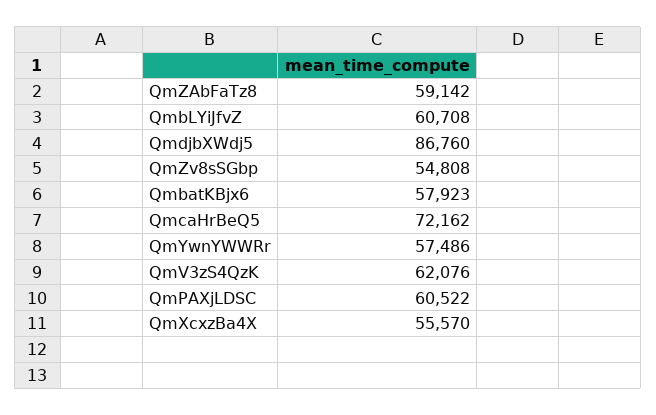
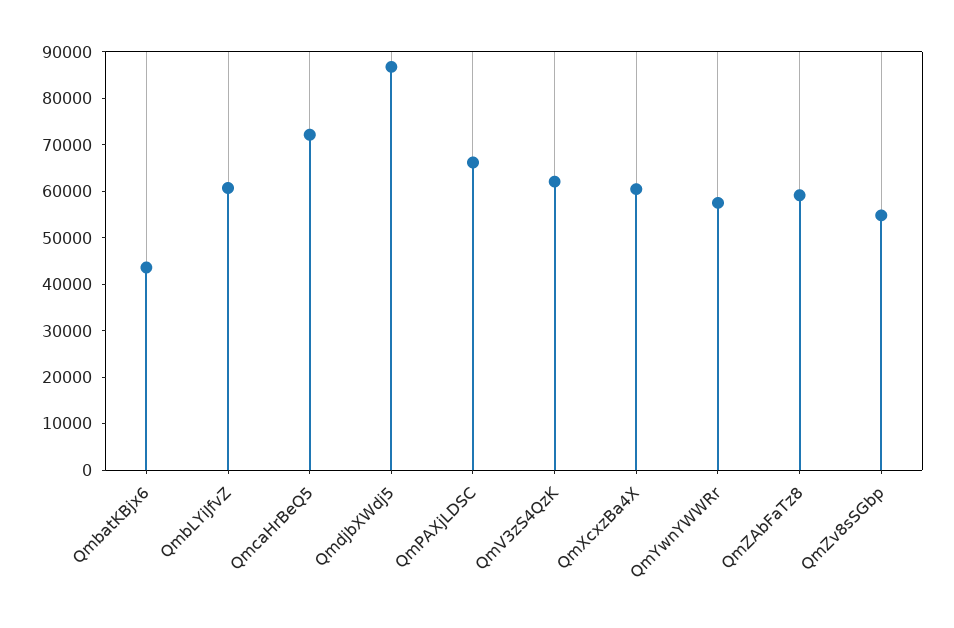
  {
    "QmZAbFaTz8": 59142,
    "QmbLYiJfvZ": 60708,
    "QmdjbXWdj5": 86760,
    "QmZv8sSGbp": 54808,
-   "QmbatKBjx6": 57923,
+   "QmbatKBjx6": 44000,
    "QmcaHrBeQ5": 72162,
    "QmYwnYWWRr": 57486,
    "QmV3zS4QzK": 62076,
-   "QmPAXjLDSC": 60522,
+   "QmPAXjLDSC": 66000,
-   "QmXcxzBa4X": 55570
+   "QmXcxzBa4X": 60000
  }

